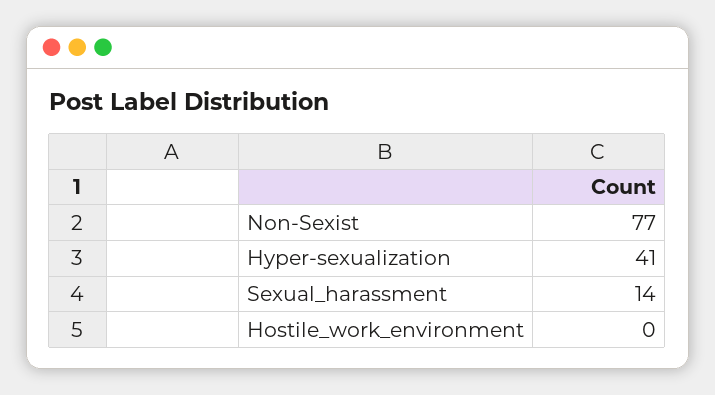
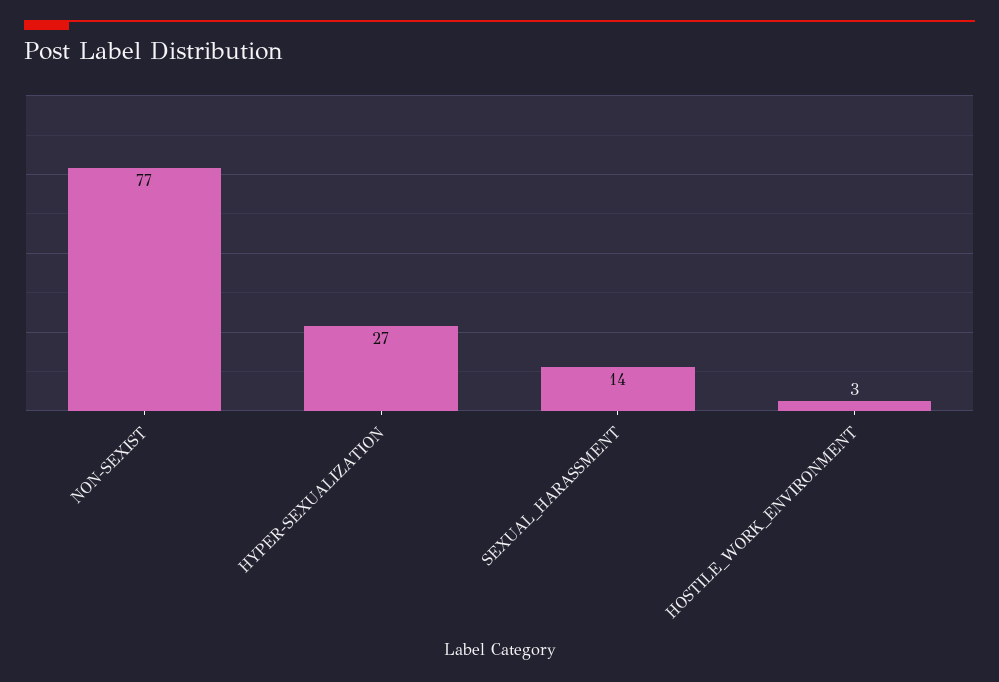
  {
    "Non-Sexist": 77,
-   "Hyper-sexualization": 41,
+   "Hyper-sexualization": 27,
    "Sexual_harassment": 14,
-   "Hostile_work_environment": 0
+   "Hostile_work_environment": 3
  }

